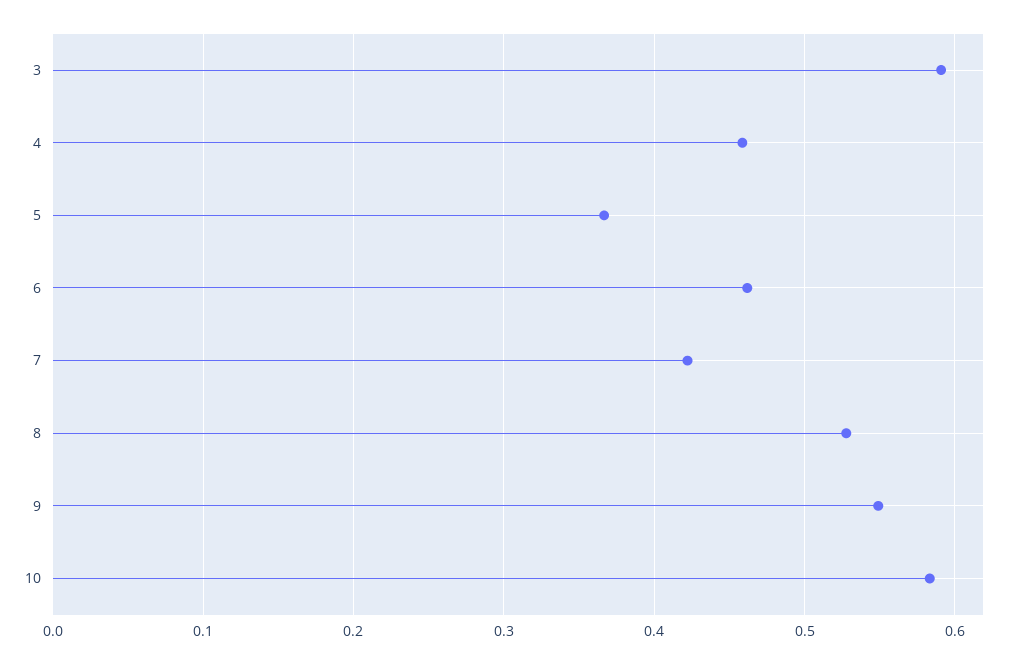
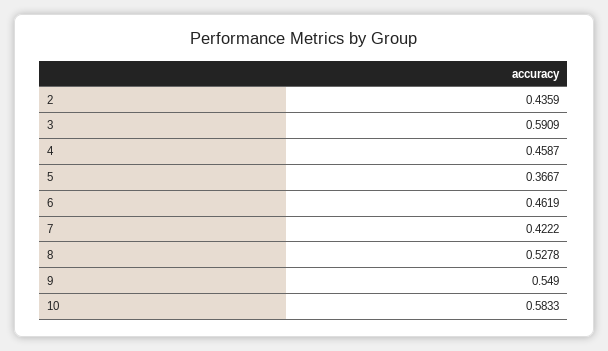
  {
    "3": 0.5909,
    "4": 0.4587,
    "5": 0.3667,
    "6": 0.4619,
    "7": 0.4222,
    "8": 0.5278,
    "9": 0.549,
-   "10": 0.5833
+   "10": 0.5833,
+   "2": 0.4359
  }

